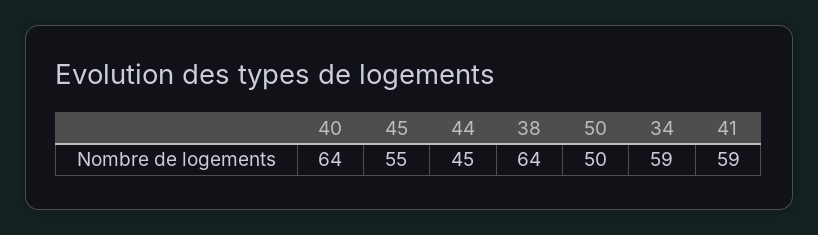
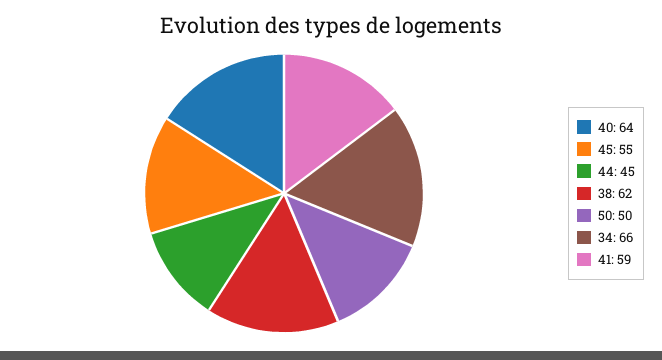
  {
    "40": 64,
    "45": 55,
    "44": 45,
-   "38": 64,
+   "38": 62,
    "50": 50,
-   "34": 59,
+   "34": 66,
    "41": 59
  }

